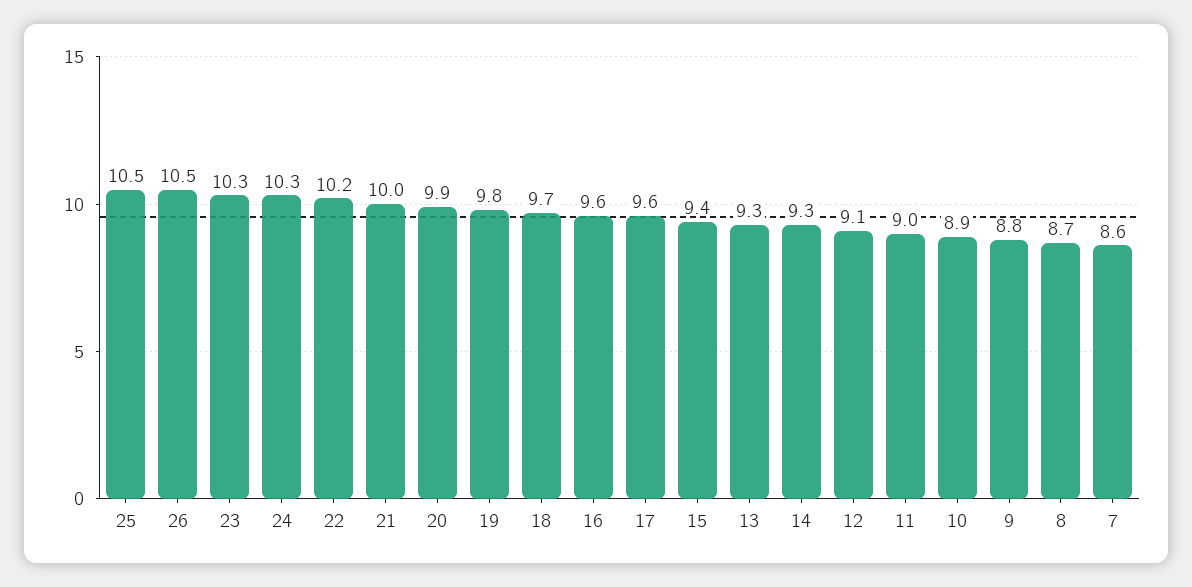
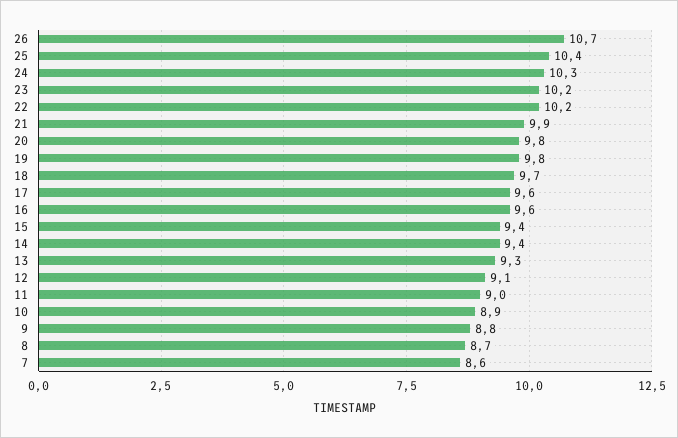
  {
-   "25": 10.5,
+   "25": 10.4,
-   "26": 10.5,
+   "26": 10.7,
-   "23": 10.3,
+   "23": 10.2,
    "24": 10.3,
    "22": 10.2,
-   "21": 10,
+   "21": 9.9,
-   "20": 9.9,
+   "20": 9.8,
    "19": 9.8,
    "18": 9.7,
    "16": 9.6,
    "17": 9.6,
    "15": 9.4,
    "13": 9.3,
-   "14": 9.3,
+   "14": 9.4,
    "12": 9.1,
    "11": 9,
    "10": 8.9,
    "9": 8.8,
    "8": 8.7,
    "7": 8.6
  }

